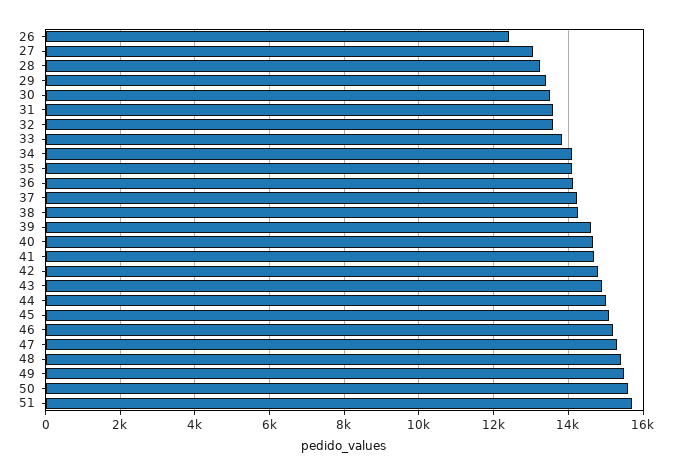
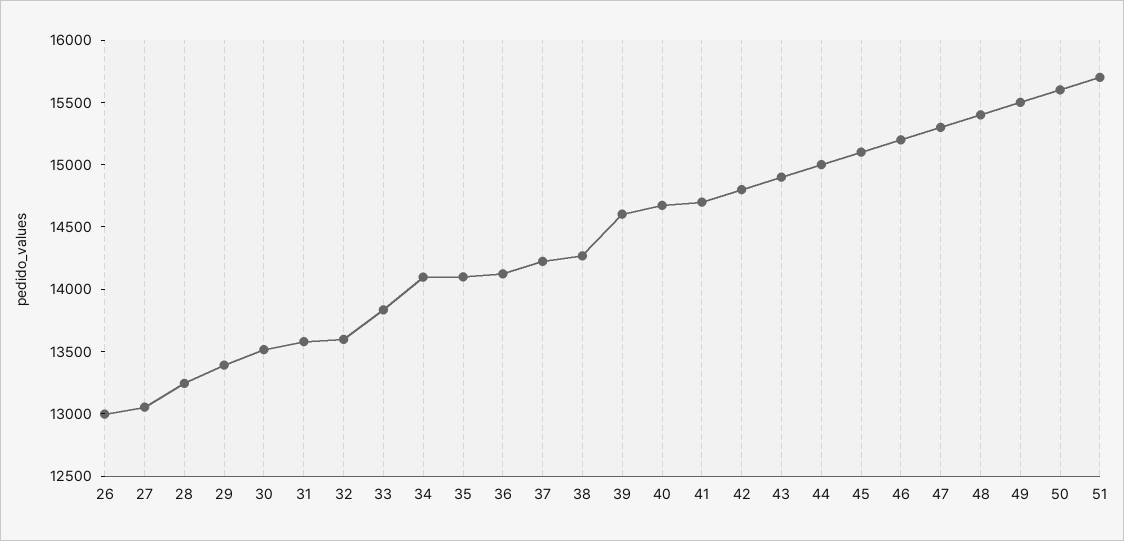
  {
-   "26": 12400,
+   "26": 13000,
    "27": 13100,
    "28": 13200,
    "29": 13400,
    "30": 13500,
    "31": 13600,
    "32": 13600,
    "33": 13800,
    "34": 14100,
    "35": 14100,
    "36": 14100,
    "37": 14200,
    "38": 14300,
    "39": 14600,
    "40": 14700,
    "41": 14700,
    "42": 14800,
    "43": 14900,
    "44": 15000,
    "45": 15100,
    "46": 15200,
    "47": 15300,
    "48": 15400,
    "49": 15500,
    "50": 15600,
    "51": 15700
  }

